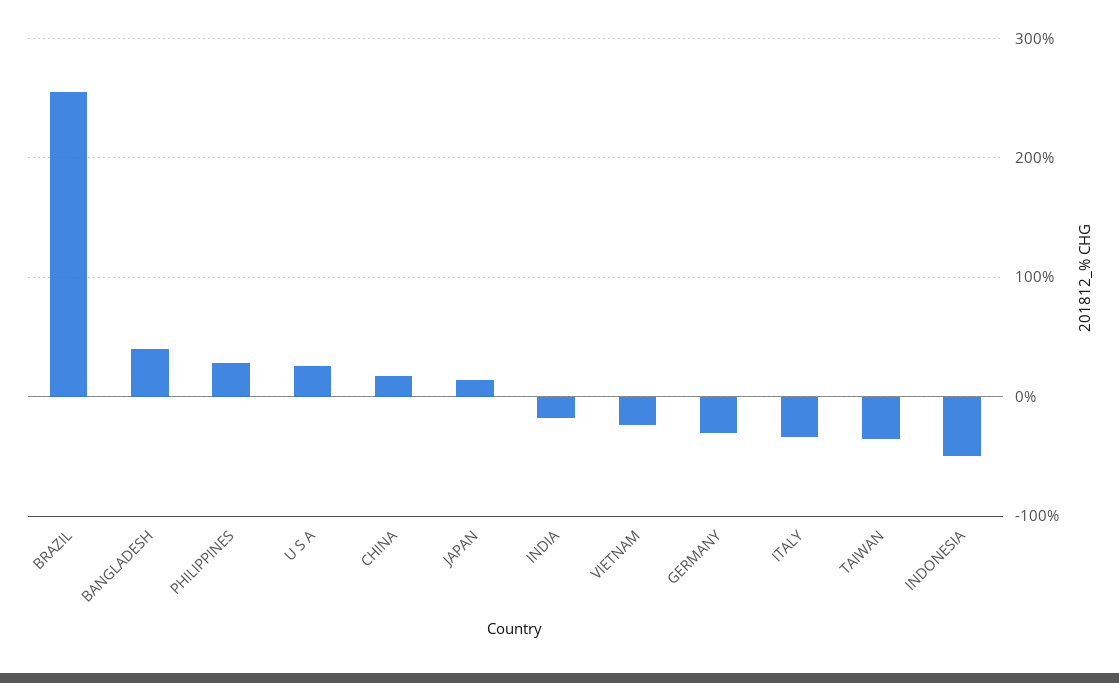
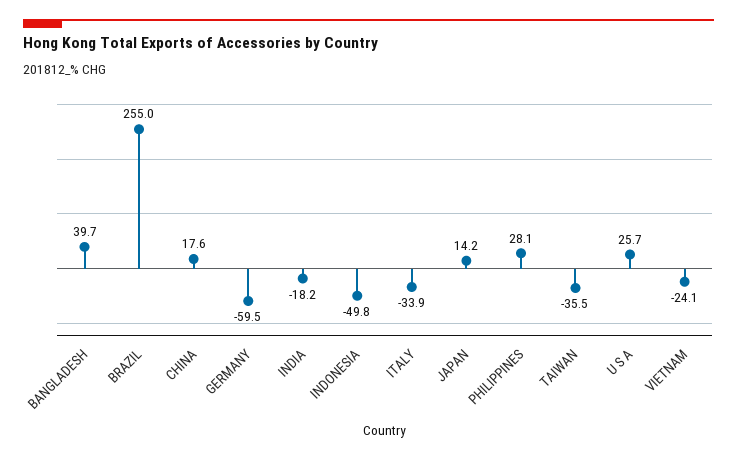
  {
    "BRAZIL": 255,
    "BANGLADESH": 39.7,
    "PHILIPPINES": 28.1,
    "U S A": 25.7,
    "CHINA": 17.6,
    "JAPAN": 14.2,
    "INDIA": -18.2,
    "VIETNAM": -24.1,
-   "GERMANY": -30,
+   "GERMANY": -59.5,
    "ITALY": -33.9,
    "TAIWAN": -35.5,
    "INDONESIA": -49.8
  }

